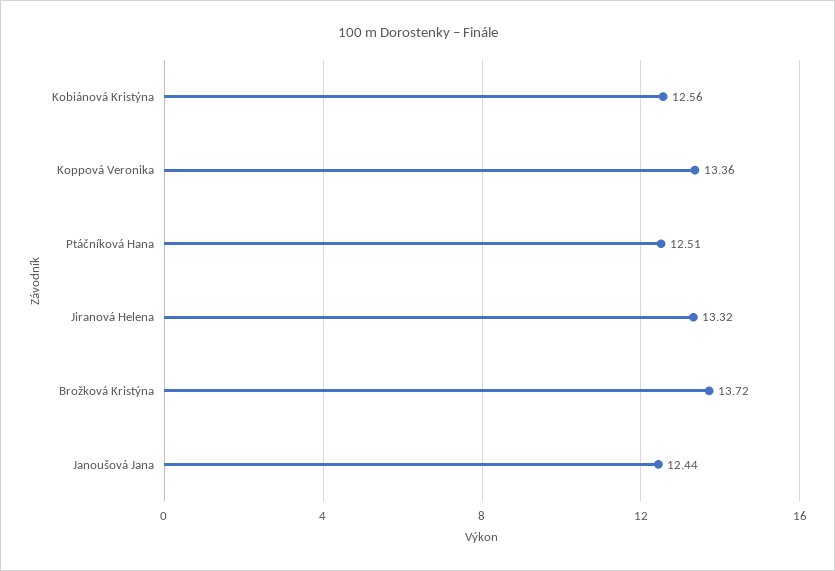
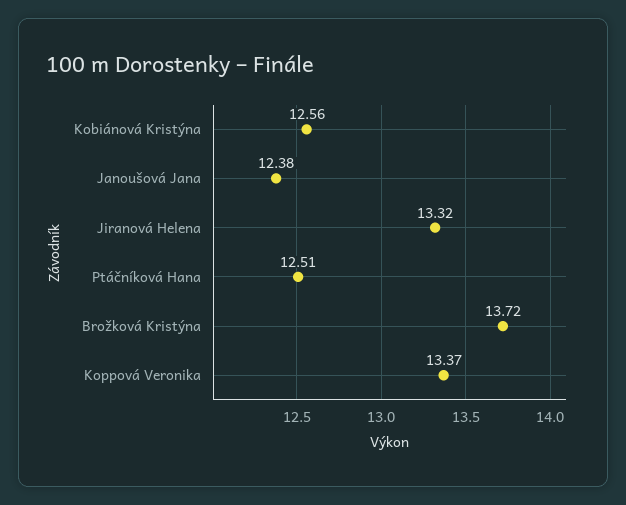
  {
    "Kobiánová Kristýna": 12.56,
-   "Koppová Veronika": 13.36,
+   "Koppová Veronika": 13.37,
    "Ptáčníková Hana": 12.51,
    "Jiranová Helena": 13.32,
    "Brožková Kristýna": 13.72,
-   "Janoušová Jana": 12.44
+   "Janoušová Jana": 12.38
  }

